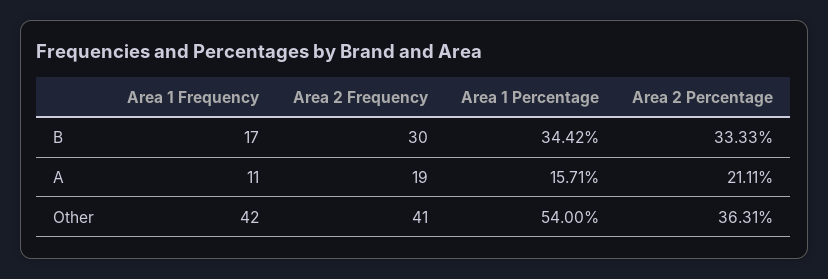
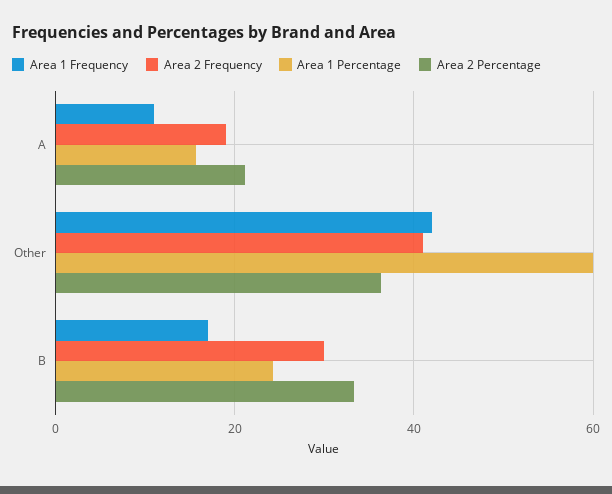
  {
    "Area 1 Frequency": {
      "B": 17,
      "A": 11,
      "Other": 42
    },
    "Area 2 Frequency": {
      "B": 30,
      "A": 19,
      "Other": 41
    },
    "Area 1 Percentage": {
-     "B": 34.42,
+     "B": 24,
      "A": 15.71,
-     "Other": 54
+     "Other": 60
    },
    "Area 2 Percentage": {
      "B": 33.33,
      "A": 21.11,
      "Other": 36.31
    }
  }

